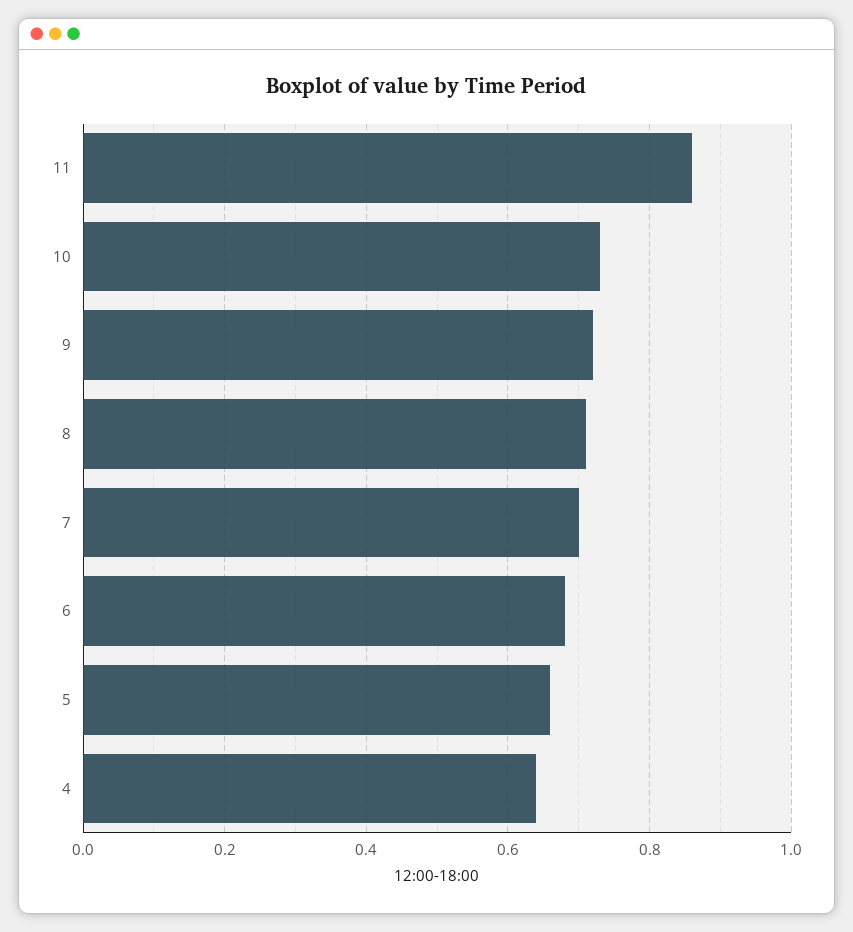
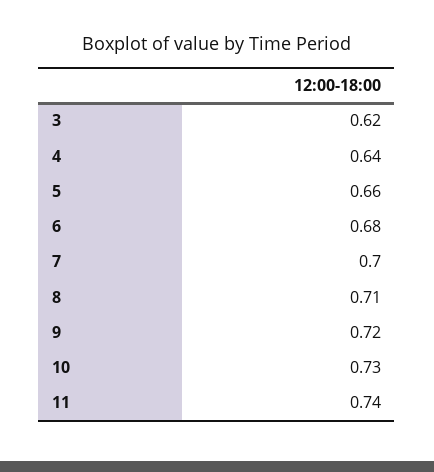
  {
-   "11": 0.85,
+   "11": 0.74,
    "10": 0.73,
    "9": 0.72,
    "8": 0.71,
    "7": 0.7,
    "6": 0.68,
    "5": 0.66,
-   "4": 0.64
+   "4": 0.64,
+   "3": 0.62
  }

